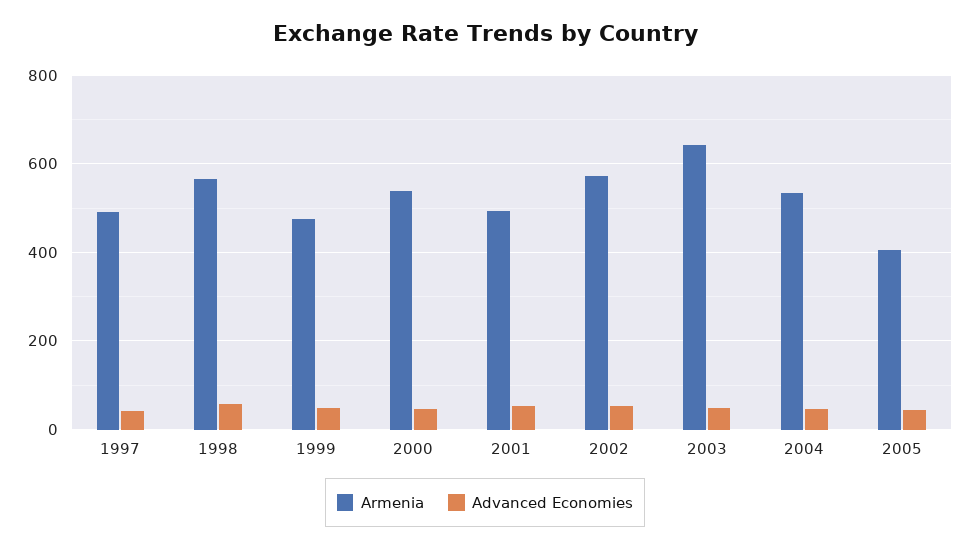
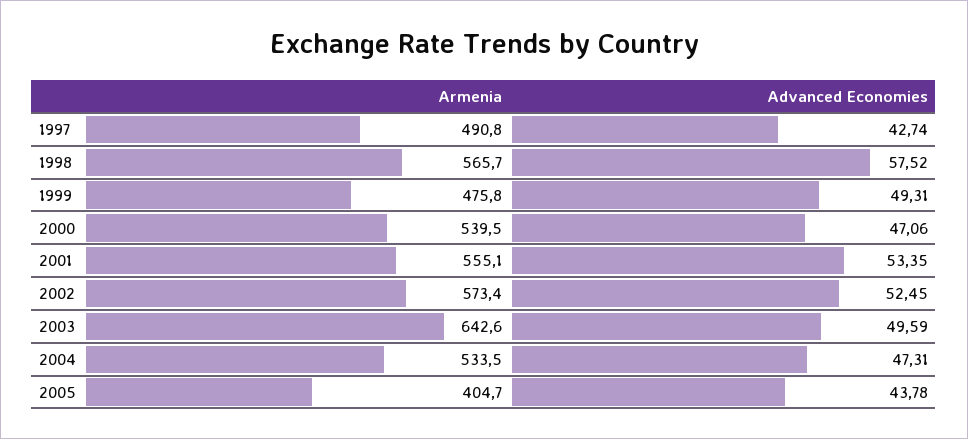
  {
    "Armenia": {
      "1997": 490.8,
      "1998": 565.7,
      "1999": 475.8,
      "2000": 539.5,
-     "2001": 500,
+     "2001": 555.1,
      "2002": 573.4,
      "2003": 642.6,
      "2004": 533.5,
      "2005": 404.7
    },
    "Advanced Economies": {
      "1997": 42.74,
      "1998": 57.52,
      "1999": 49.31,
      "2000": 47.06,
      "2001": 53.35,
      "2002": 52.45,
      "2003": 49.59,
      "2004": 47.31,
      "2005": 43.78
    }
  }

